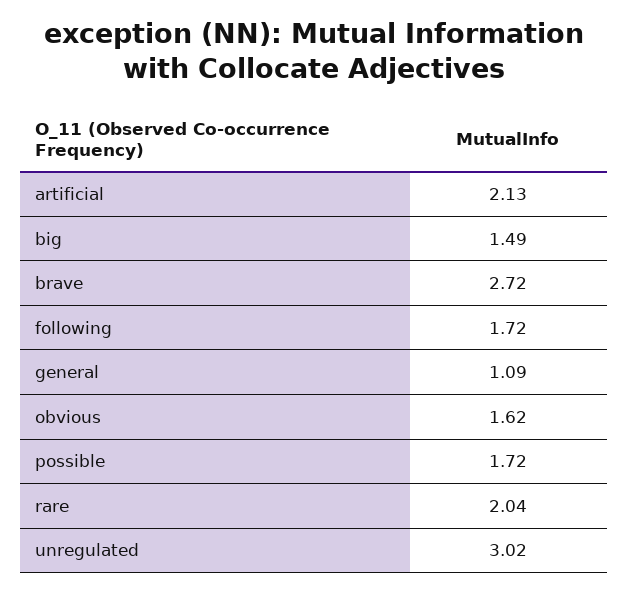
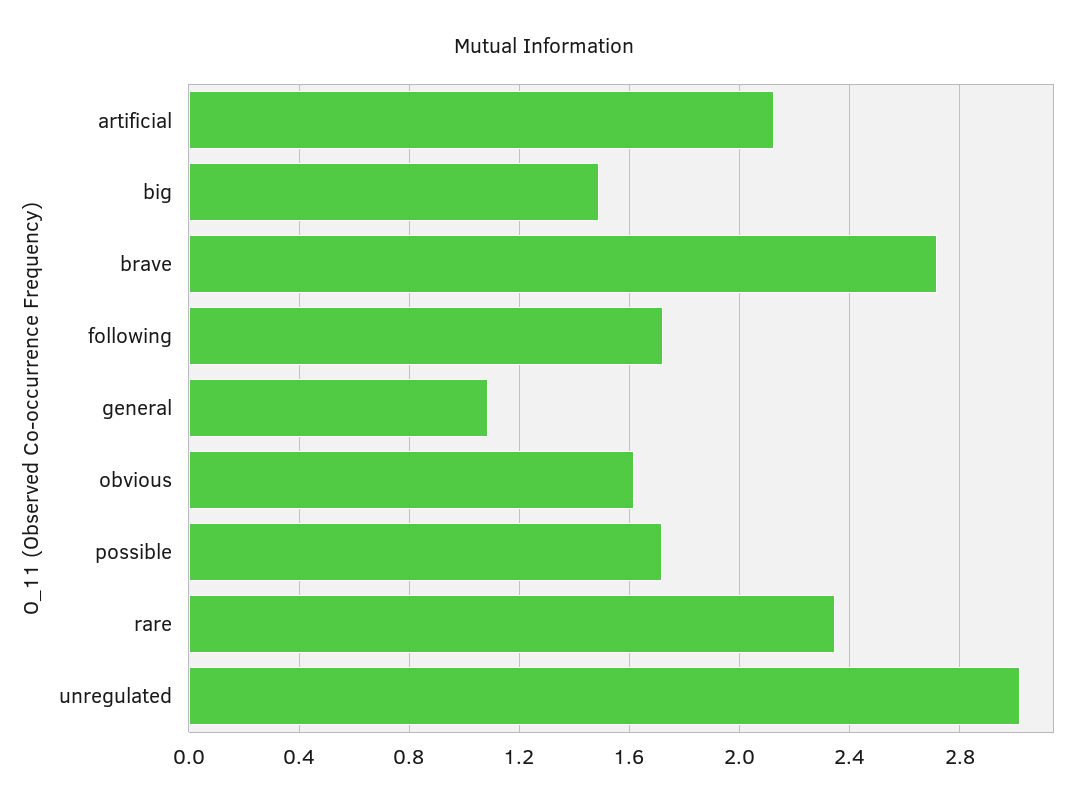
  {
    "artificial": 2.13,
    "big": 1.49,
    "brave": 2.72,
    "following": 1.72,
    "general": 1.09,
    "obvious": 1.62,
    "possible": 1.72,
-   "rare": 2.04,
+   "rare": 2.35,
    "unregulated": 3.02
  }

